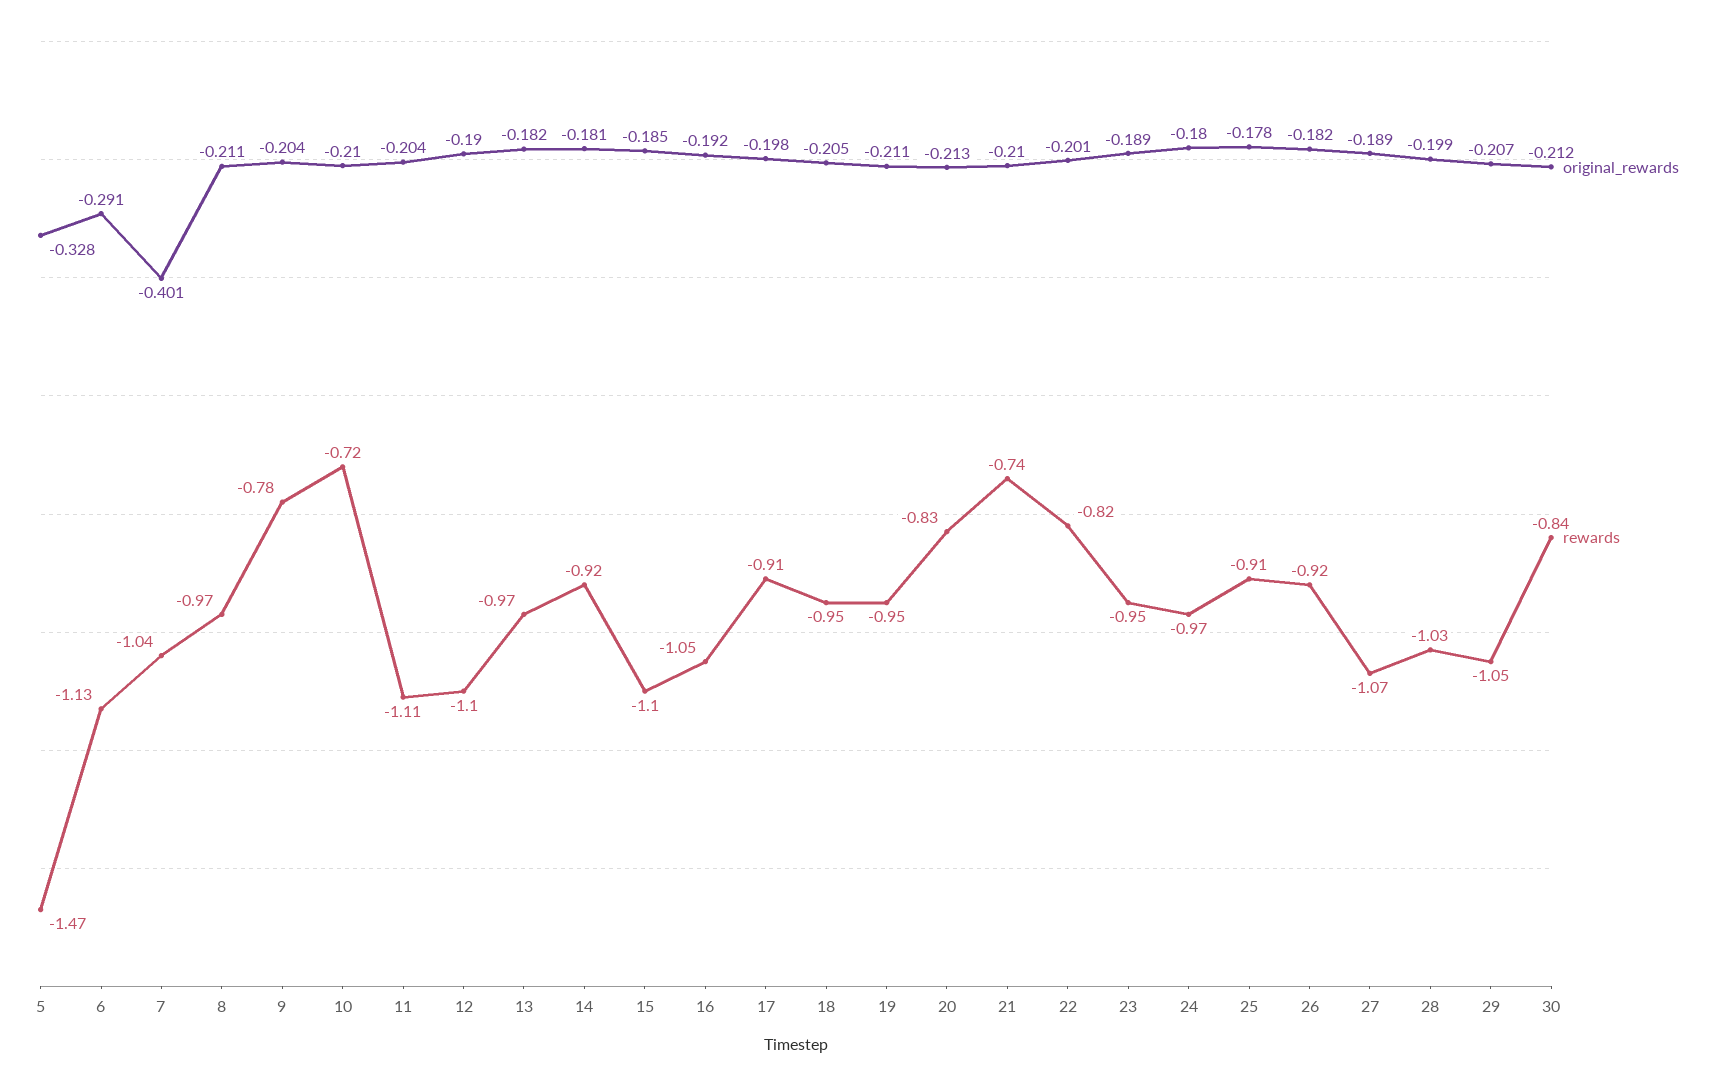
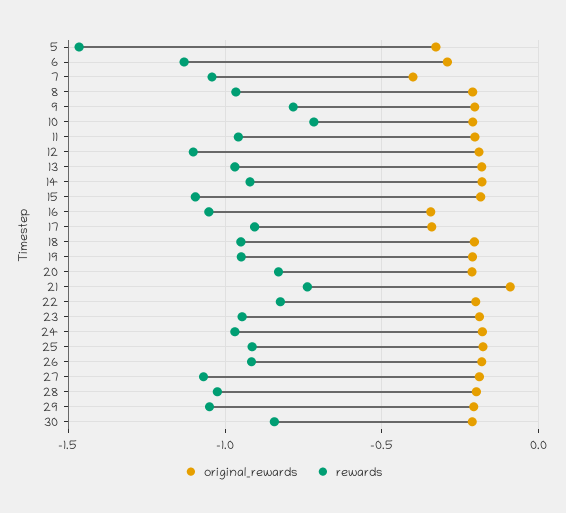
  {
    "original_rewards": {
      "5": -0.328,
      "6": -0.291,
      "7": -0.401,
      "8": -0.211,
      "9": -0.204,
      "10": -0.21,
      "11": -0.204,
      "12": -0.19,
      "13": -0.182,
      "14": -0.181,
      "15": -0.185,
-     "16": -0.192,
+     "16": -0.35,
-     "17": -0.198,
+     "17": -0.35,
      "18": -0.205,
      "19": -0.211,
      "20": -0.213,
-     "21": -0.21,
+     "21": -0.1,
      "22": -0.201,
      "23": -0.189,
      "24": -0.18,
      "25": -0.178,
      "26": -0.182,
      "27": -0.189,
      "28": -0.199,
      "29": -0.207,
      "30": -0.212
    },
    "rewards": {
      "5": -1.47,
      "6": -1.13,
      "7": -1.04,
      "8": -0.97,
      "9": -0.78,
      "10": -0.72,
-     "11": -1.11,
+     "11": -0.95,
      "12": -1.1,
      "13": -0.97,
      "14": -0.92,
      "15": -1.1,
      "16": -1.05,
      "17": -0.91,
      "18": -0.95,
      "19": -0.95,
      "20": -0.83,
      "21": -0.74,
      "22": -0.82,
      "23": -0.95,
      "24": -0.97,
      "25": -0.91,
      "26": -0.92,
      "27": -1.07,
      "28": -1.03,
      "29": -1.05,
      "30": -0.84
    }
  }

